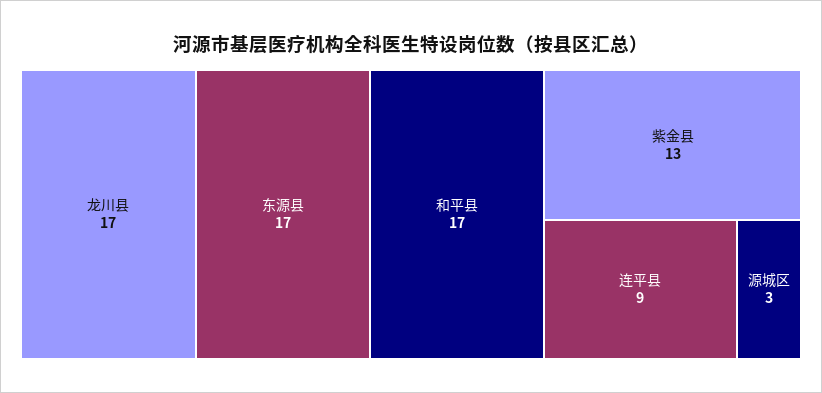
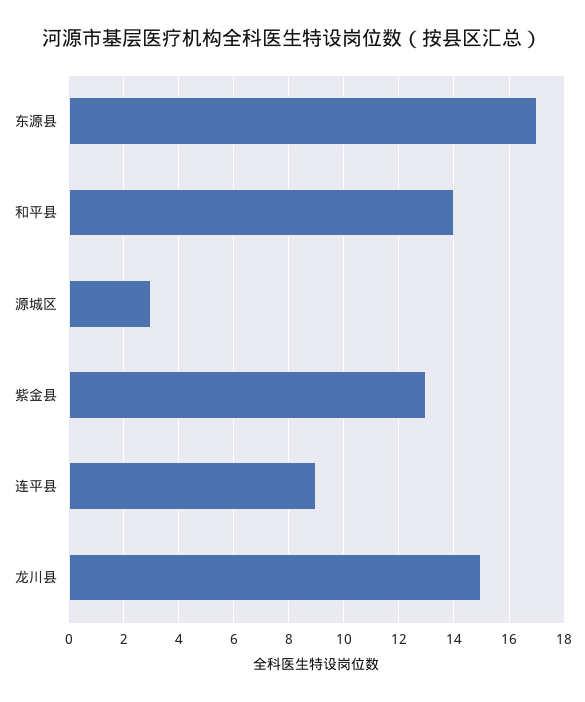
  {
-   "龙川县": 17,
+   "龙川县": 15,
    "东源县": 17,
-   "和平县": 17,
+   "和平县": 14,
    "紫金县": 13,
    "连平县": 9,
    "源城区": 3
  }

